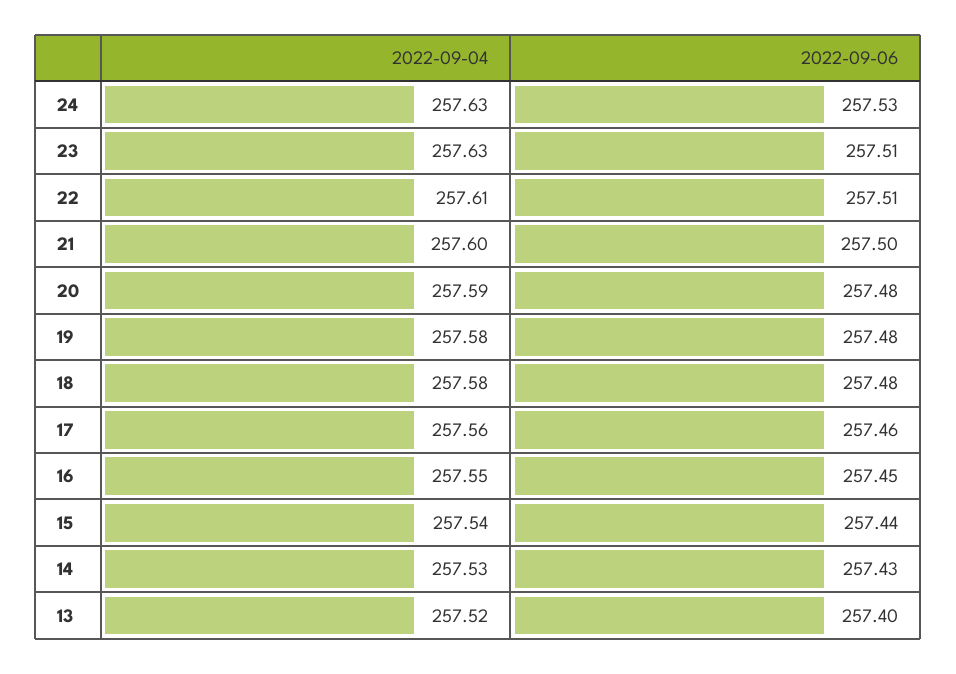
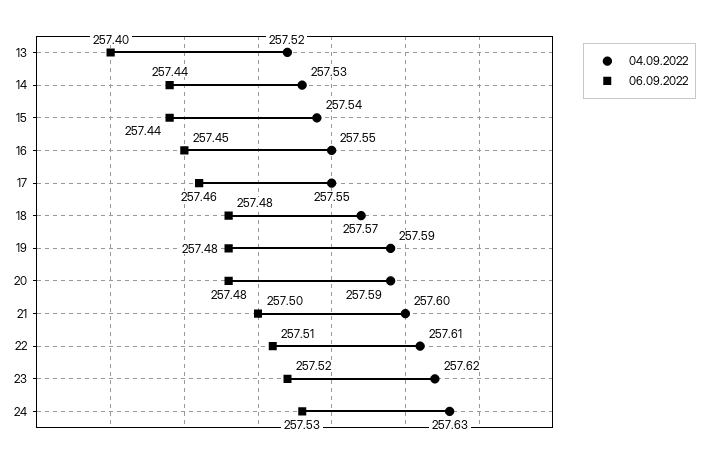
  {
    "2022-09-04": {
      "24": 257.63,
-     "23": 257.63,
+     "23": 257.62,
      "22": 257.61,
      "21": 257.6,
      "20": 257.59,
-     "19": 257.58,
+     "19": 257.59,
-     "18": 257.58,
+     "18": 257.57,
-     "17": 257.56,
+     "17": 257.55,
      "16": 257.55,
      "15": 257.54,
      "14": 257.53,
      "13": 257.52
    },
    "2022-09-06": {
      "24": 257.53,
-     "23": 257.51,
+     "23": 257.52,
      "22": 257.51,
      "21": 257.5,
      "20": 257.48,
      "19": 257.48,
      "18": 257.48,
      "17": 257.46,
      "16": 257.45,
      "15": 257.44,
-     "14": 257.43,
+     "14": 257.44,
      "13": 257.4
    }
  }

